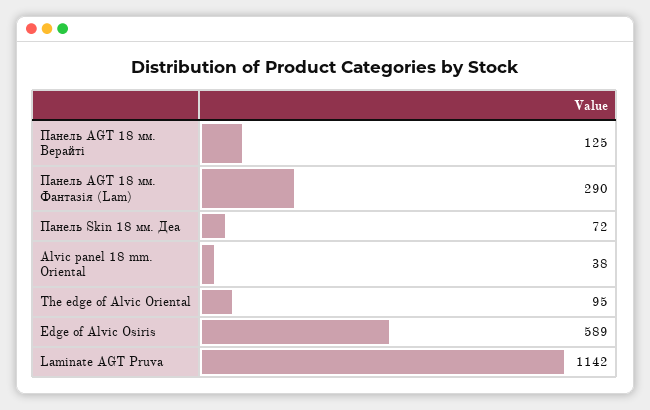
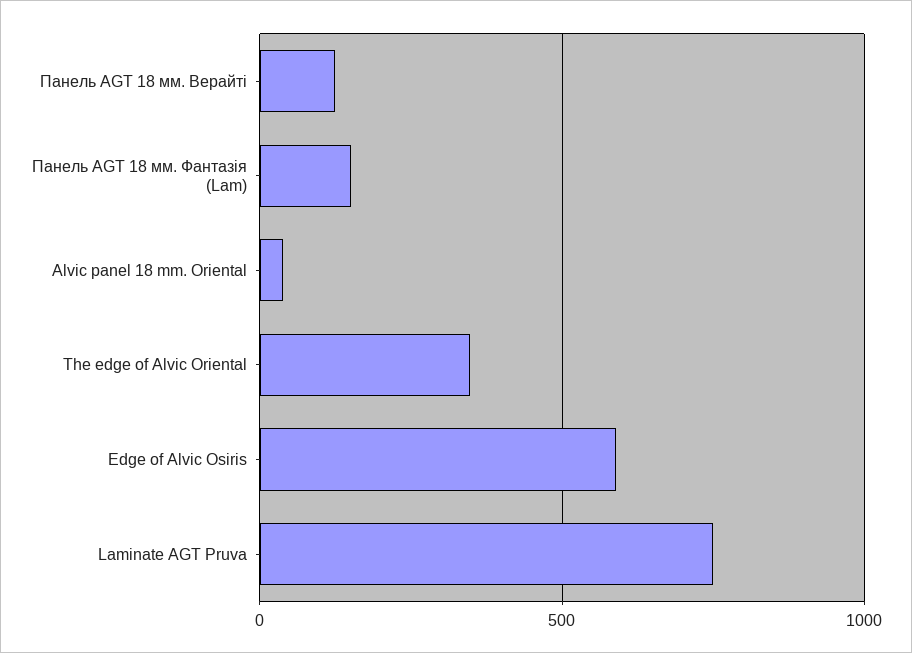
  {
    "Панель AGT 18 мм. Верайті": 125,
-   "Панель AGT 18 мм. Фантазія (Lam)": 290,
+   "Панель AGT 18 мм. Фантазія (Lam)": 150,
-   "Панель Skin 18 мм. Деа": 72,
    "Alvic panel 18 mm. Oriental": 38,
-   "The edge of Alvic Oriental": 95,
+   "The edge of Alvic Oriental": 350,
    "Edge of Alvic Osiris": 589,
-   "Laminate AGT Pruva": 1142
+   "Laminate AGT Pruva": 750
  }

